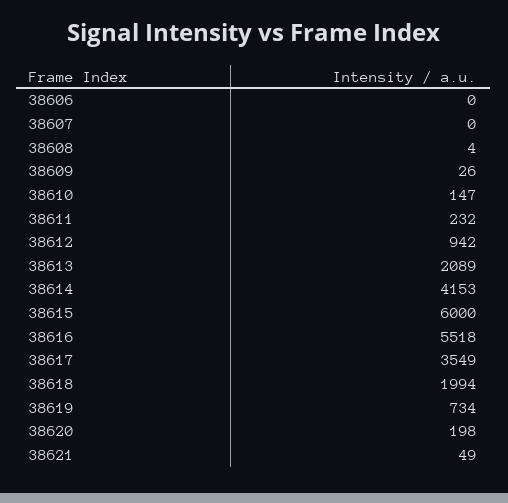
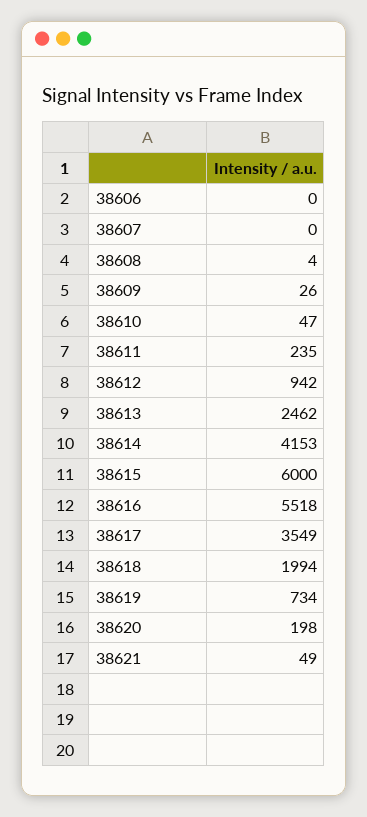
  {
    "38606": 0,
    "38607": 0,
    "38608": 4,
    "38609": 26,
-   "38610": 147,
+   "38610": 47,
-   "38611": 232,
+   "38611": 235,
    "38612": 942,
-   "38613": 2089,
+   "38613": 2462,
    "38614": 4153,
    "38615": 6000,
    "38616": 5518,
    "38617": 3549,
    "38618": 1994,
    "38619": 734,
    "38620": 198,
    "38621": 49
  }

